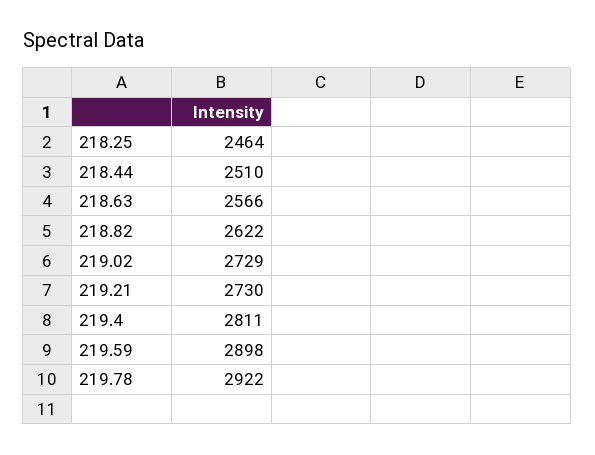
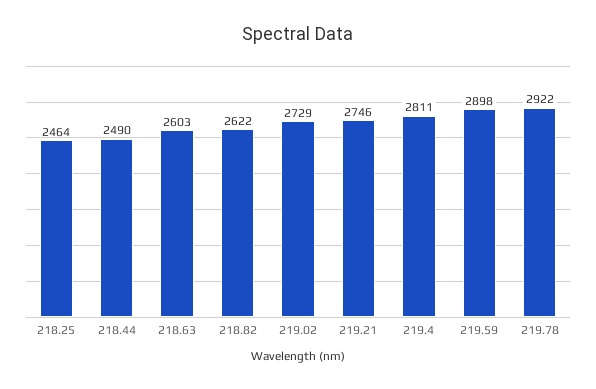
  {
    "218.25": 2464,
-   "218.44": 2510,
+   "218.44": 2490,
-   "218.63": 2566,
+   "218.63": 2603,
    "218.82": 2622,
    "219.02": 2729,
-   "219.21": 2730,
+   "219.21": 2746,
    "219.4": 2811,
    "219.59": 2898,
    "219.78": 2922
  }

